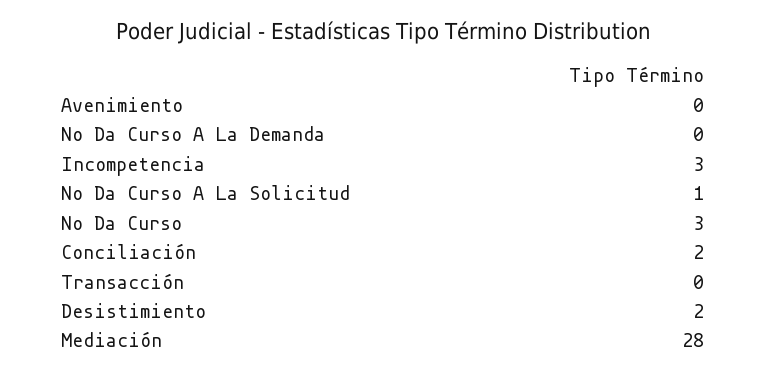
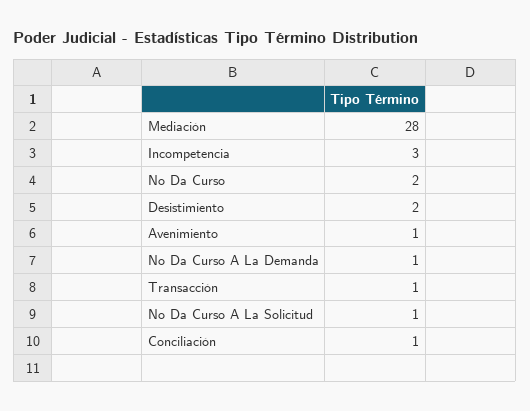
  {
-   "Avenimiento": 0,
+   "Avenimiento": 1,
-   "No Da Curso A La Demanda": 0,
+   "No Da Curso A La Demanda": 1,
    "Incompetencia": 3,
    "No Da Curso A La Solicitud": 1,
-   "No Da Curso": 3,
+   "No Da Curso": 2,
-   "Conciliación": 2,
+   "Conciliación": 1,
-   "Transacción": 0,
+   "Transacción": 1,
    "Desistimiento": 2,
    "Mediación": 28
  }

